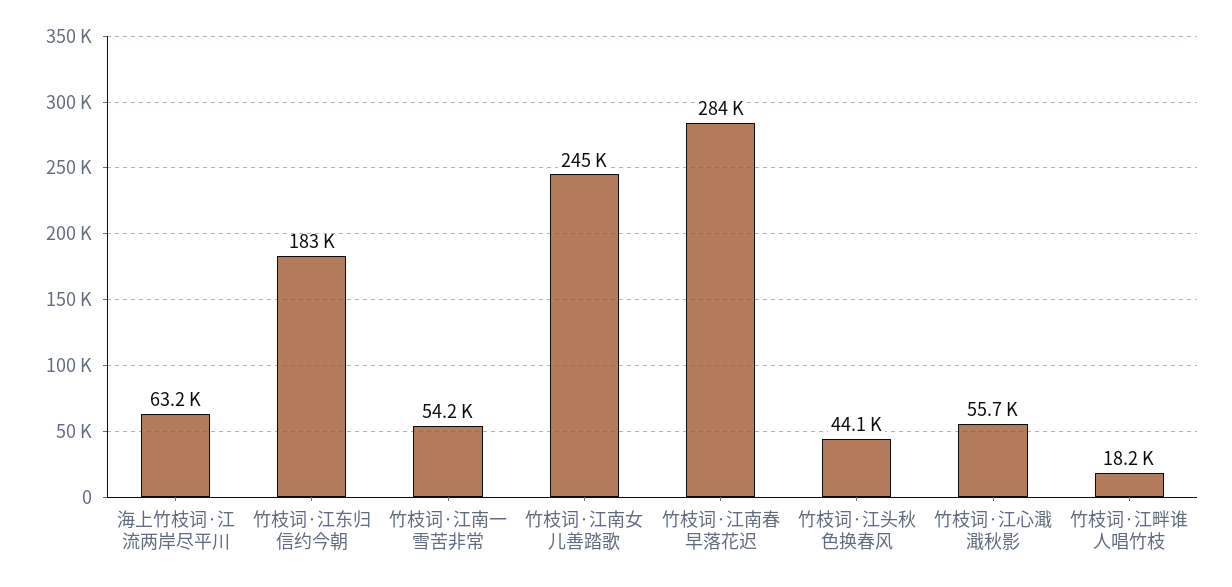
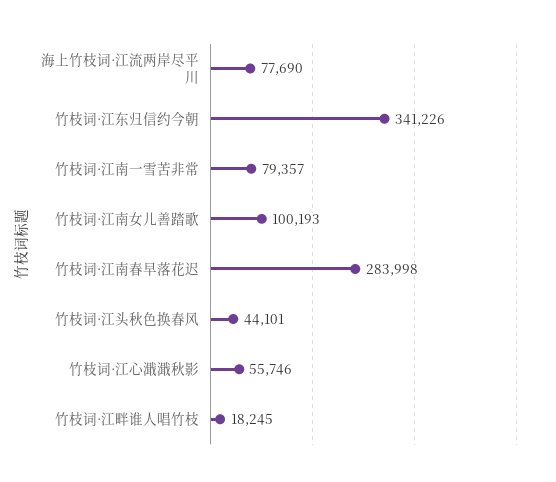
  {
-   "海上竹枝词·江流两岸尽平川": 63200,
+   "海上竹枝词·江流两岸尽平川": 77690,
-   "竹枝词·江东归信约今朝": 183000,
+   "竹枝词·江东归信约今朝": 341226,
-   "竹枝词·江南一雪苦非常": 54200,
+   "竹枝词·江南一雪苦非常": 79357,
-   "竹枝词·江南女儿善踏歌": 245000,
+   "竹枝词·江南女儿善踏歌": 100193,
    "竹枝词·江南春早落花迟": 283998,
    "竹枝词·江头秋色换春风": 44101,
    "竹枝词·江心濈濈秋影": 55746,
    "竹枝词·江畔谁人唱竹枝": 18245
  }

